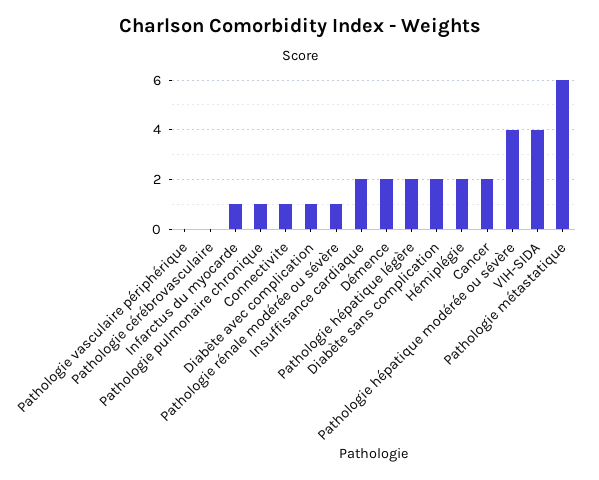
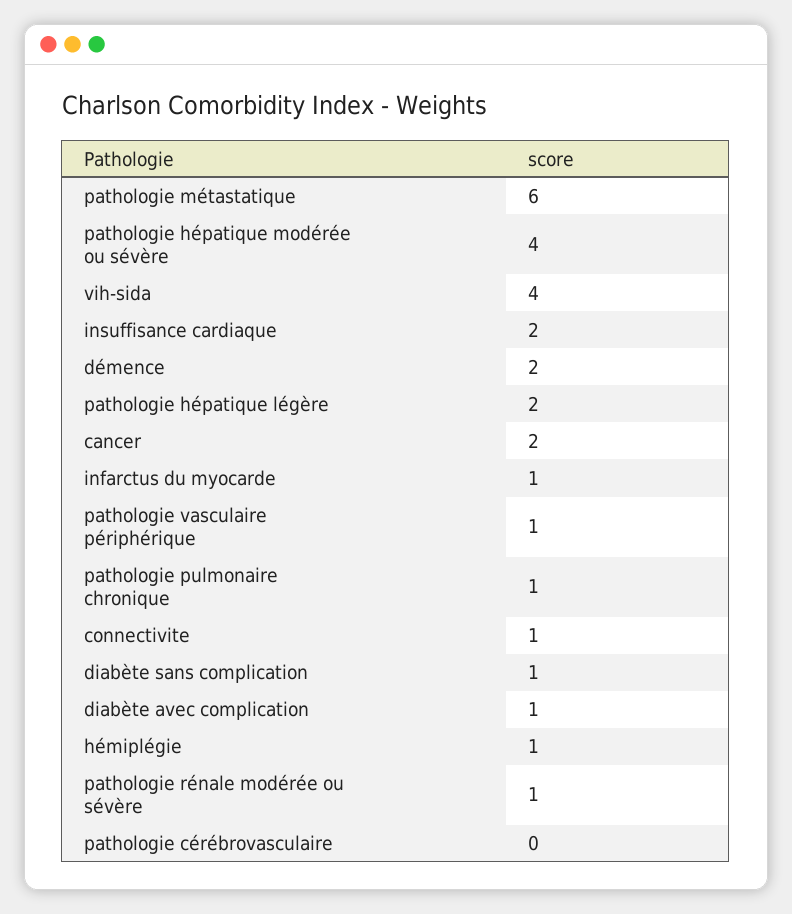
  {
-   "Pathologie vasculaire périphérique": 0,
+   "Pathologie vasculaire périphérique": 1,
    "Pathologie cérébrovasculaire": 0,
    "Infarctus du myocarde": 1,
    "Pathologie pulmonaire chronique": 1,
    "Connectivite": 1,
    "Diabète avec complication": 1,
    "Pathologie rénale modérée ou sévère": 1,
    "Insuffisance cardiaque": 2,
    "Démence": 2,
    "Pathologie hépatique légère": 2,
-   "Diabète sans complication": 2,
+   "Diabète sans complication": 1,
-   "Hémiplégie": 2,
+   "Hémiplégie": 1,
    "Cancer": 2,
    "Pathologie hépatique modérée ou sévère": 4,
    "VIH-SIDA": 4,
    "Pathologie métastatique": 6
  }

